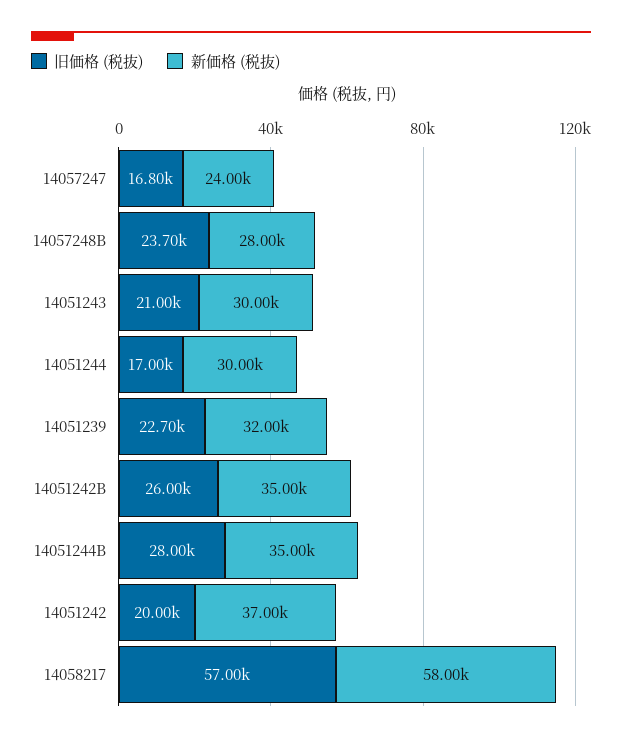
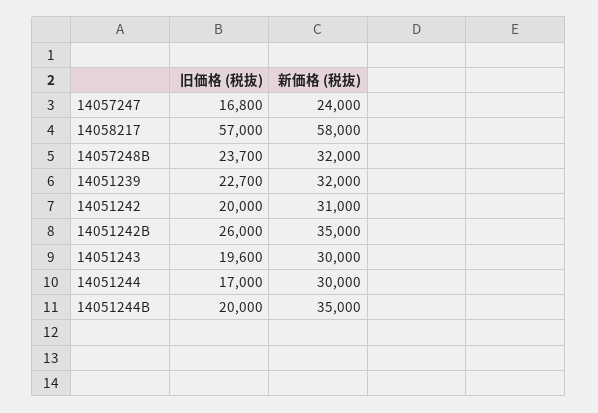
  {
    "旧価格 (税抜)": {
      "14057247": 16800,
      "14057248B": 23700,
-     "14051243": 21000,
+     "14051243": 19600,
      "14051244": 17000,
      "14051239": 22700,
      "14051242B": 26000,
-     "14051244B": 28000,
+     "14051244B": 20000,
      "14051242": 20000,
      "14058217": 57000
    },
    "新価格 (税抜)": {
      "14057247": 24000,
-     "14057248B": 28000,
+     "14057248B": 32000,
      "14051243": 30000,
      "14051244": 30000,
      "14051239": 32000,
      "14051242B": 35000,
      "14051244B": 35000,
-     "14051242": 37000,
+     "14051242": 31000,
      "14058217": 58000
    }
  }

